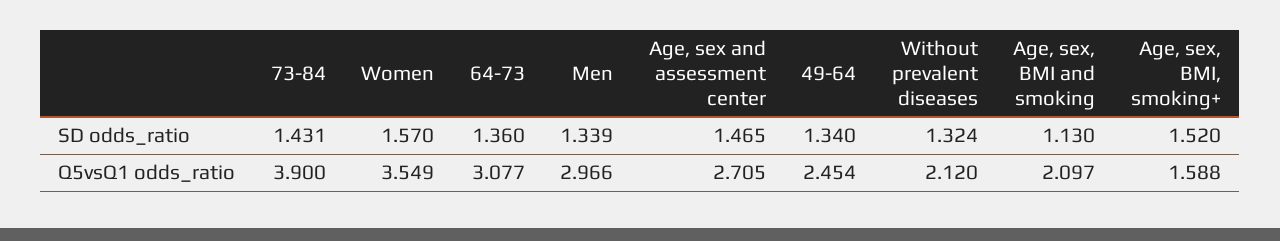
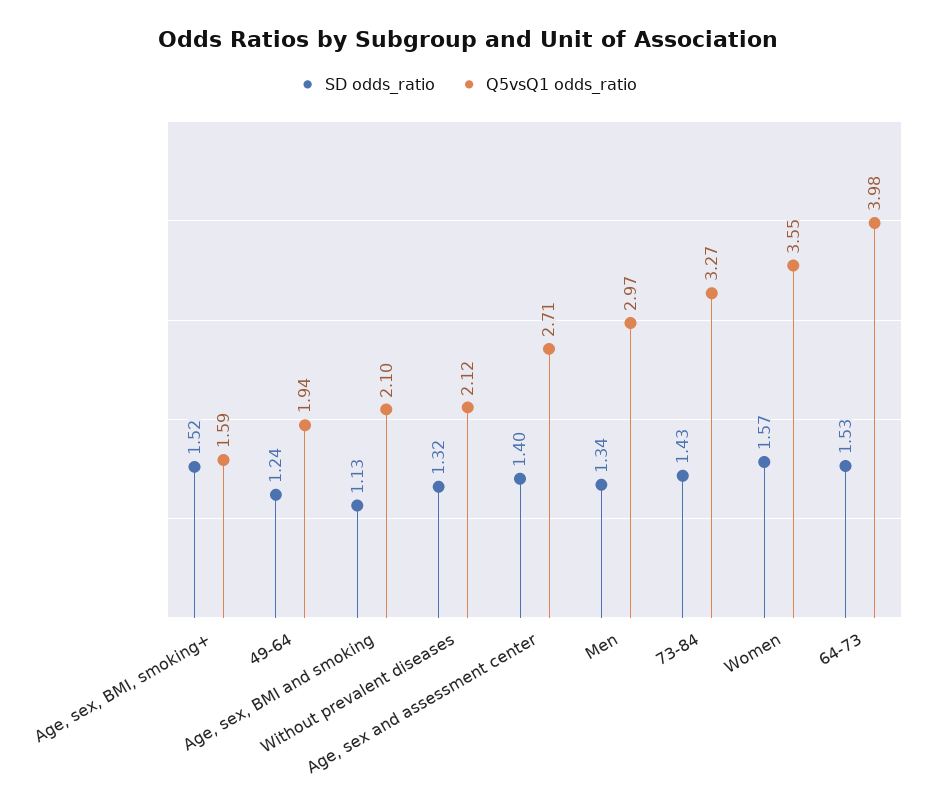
  {
    "SD odds_ratio": {
      "73-84": 1.431,
      "Women": 1.57,
-     "64-73": 1.36,
+     "64-73": 1.53,
      "Men": 1.339,
-     "Age, sex and assessment center": 1.465,
+     "Age, sex and assessment center": 1.4,
-     "49-64": 1.34,
+     "49-64": 1.24,
      "Without prevalent diseases": 1.324,
      "Age, sex, BMI and smoking": 1.13,
      "Age, sex, BMI, smoking+": 1.52
    },
    "Q5vsQ1 odds_ratio": {
-     "73-84": 3.9,
+     "73-84": 3.27,
      "Women": 3.549,
-     "64-73": 3.077,
+     "64-73": 3.98,
      "Men": 2.966,
      "Age, sex and assessment center": 2.705,
-     "49-64": 2.454,
+     "49-64": 1.94,
      "Without prevalent diseases": 2.12,
      "Age, sex, BMI and smoking": 2.097,
      "Age, sex, BMI, smoking+": 1.588
    }
  }

